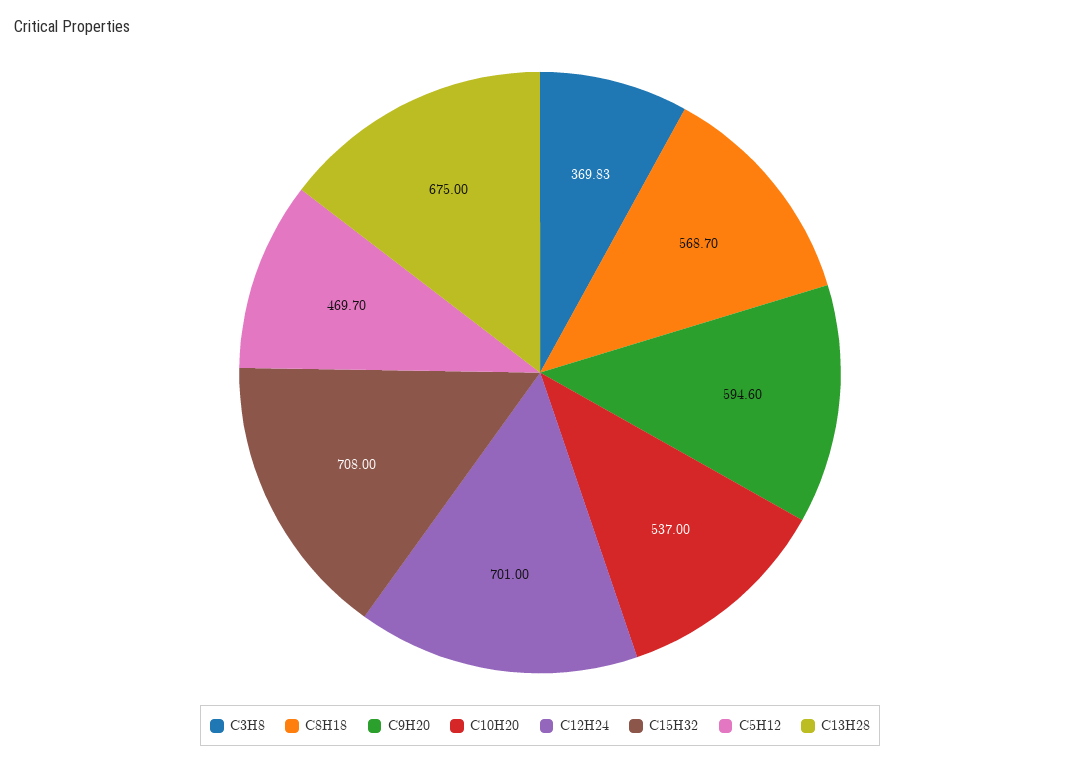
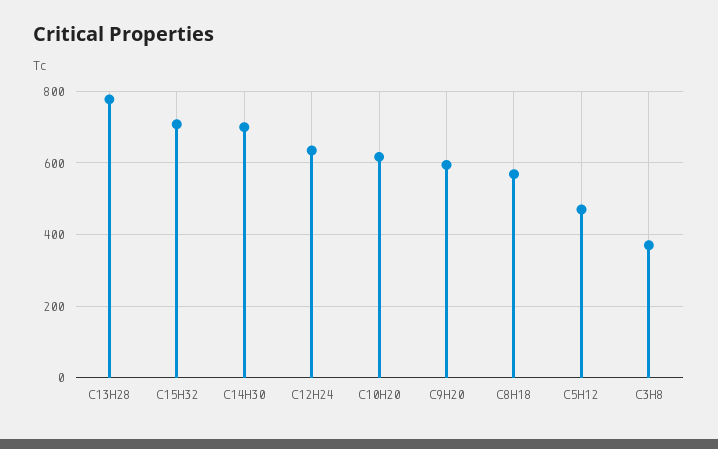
  {
    "C3H8": 369.83,
    "C8H18": 568.7,
    "C9H20": 594.6,
-   "C10H20": 537,
+   "C10H20": 620,
-   "C12H24": 701,
+   "C12H24": 640,
    "C15H32": 708,
    "C5H12": 469.7,
-   "C13H28": 675
+   "C13H28": 780,
+   "C14H30": 700
  }

